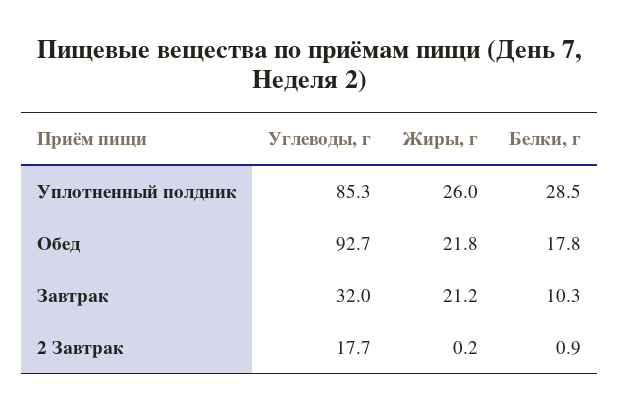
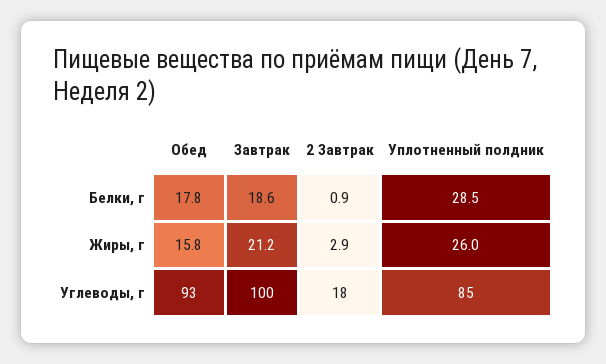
  {
    "Углеводы, г": {
      "Уплотненный полдник": 85.3,
      "Обед": 92.7,
-     "Завтрак": 32,
+     "Завтрак": 100,
      "2 Завтрак": 17.7
    },
    "Жиры, г": {
      "Уплотненный полдник": 26,
-     "Обед": 21.8,
+     "Обед": 15.8,
      "Завтрак": 21.2,
-     "2 Завтрак": 0.2
+     "2 Завтрак": 2.9
    },
    "Белки, г": {
      "Уплотненный полдник": 28.5,
      "Обед": 17.8,
-     "Завтрак": 10.3,
+     "Завтрак": 18.6,
      "2 Завтрак": 0.9
    }
  }

